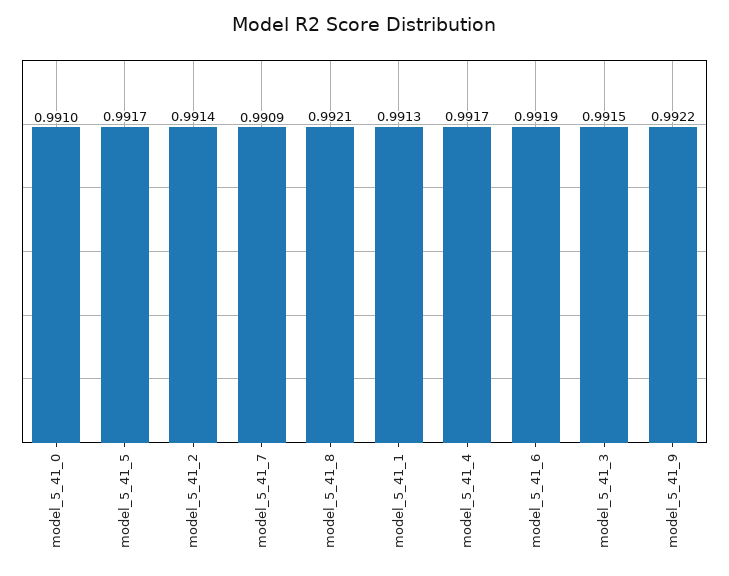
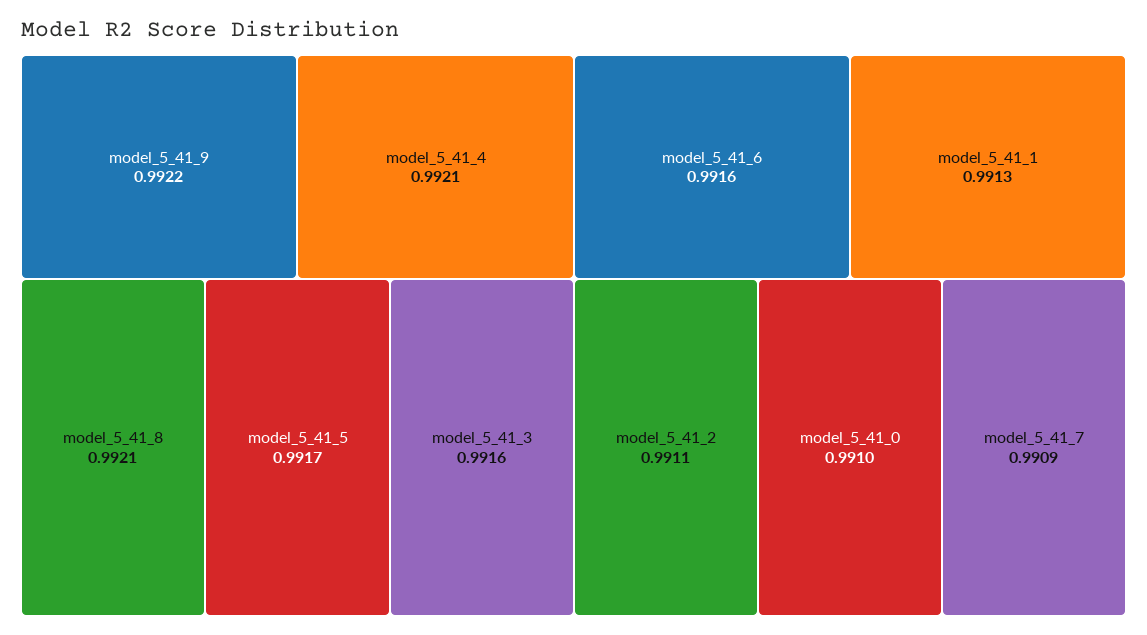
  {
    "model_5_41_0": 0.991,
    "model_5_41_5": 0.9917,
-   "model_5_41_2": 0.9914,
+   "model_5_41_2": 0.9911,
    "model_5_41_7": 0.9909,
    "model_5_41_8": 0.9921,
    "model_5_41_1": 0.9913,
-   "model_5_41_4": 0.9917,
+   "model_5_41_4": 0.9921,
-   "model_5_41_6": 0.9919,
+   "model_5_41_6": 0.9916,
-   "model_5_41_3": 0.9915,
+   "model_5_41_3": 0.9916,
    "model_5_41_9": 0.9922
  }

